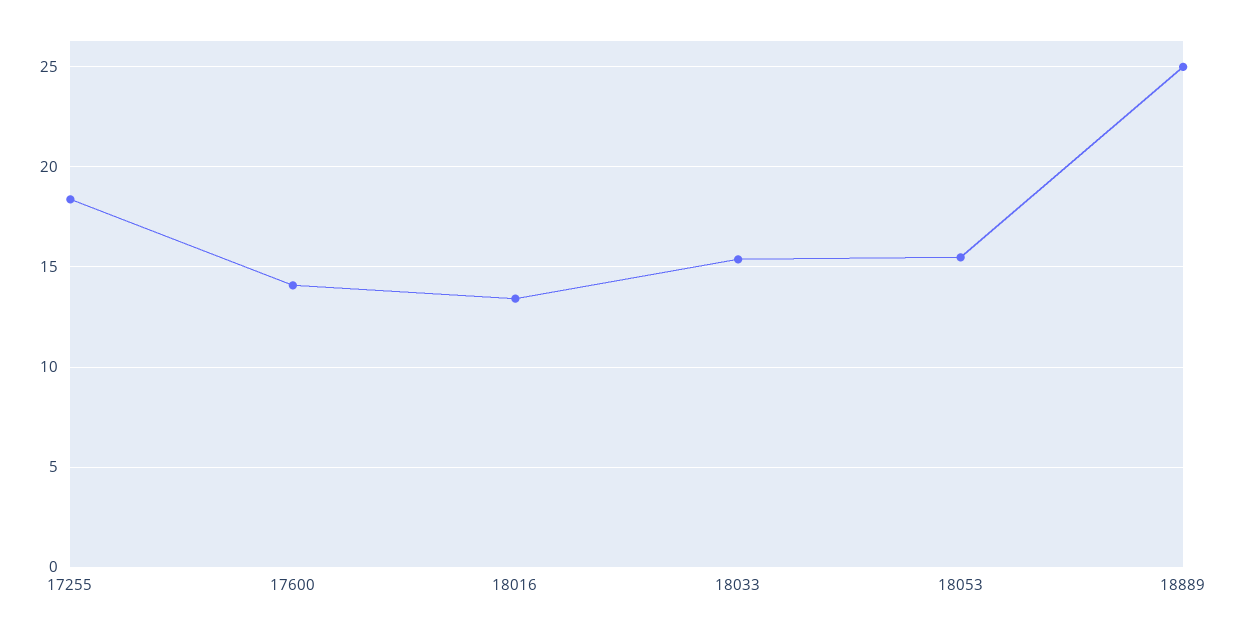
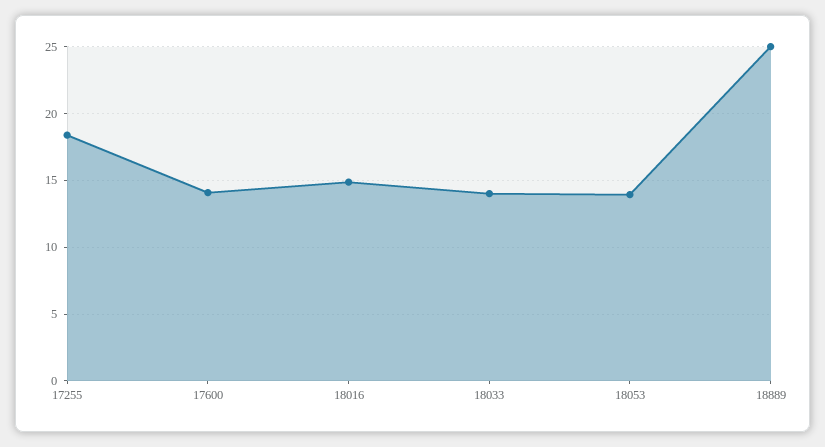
  {
    "17255": 18.5,
    "17600": 14,
-   "18016": 13.5,
+   "18016": 15,
-   "18033": 15.5,
+   "18033": 14,
-   "18053": 15.5,
+   "18053": 14,
    "18889": 25
  }

